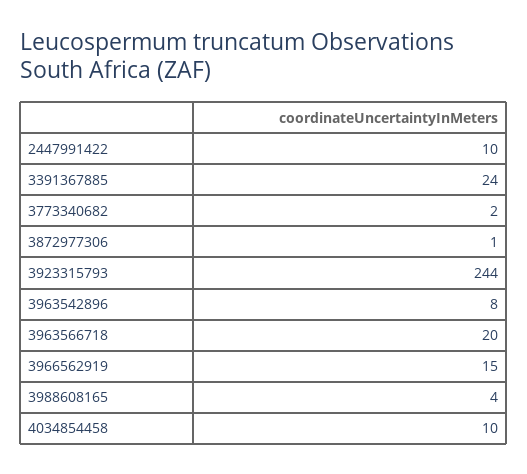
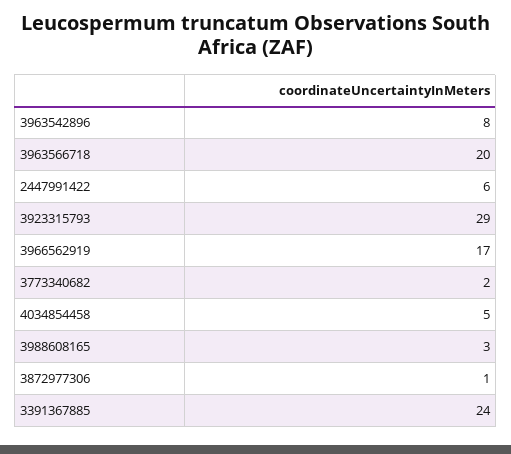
  {
-   "2447991422": 10,
+   "2447991422": 6,
    "3391367885": 24,
    "3773340682": 2,
    "3872977306": 1,
-   "3923315793": 244,
+   "3923315793": 29,
    "3963542896": 8,
    "3963566718": 20,
-   "3966562919": 15,
+   "3966562919": 17,
-   "3988608165": 4,
+   "3988608165": 3,
-   "4034854458": 10
+   "4034854458": 5
  }

